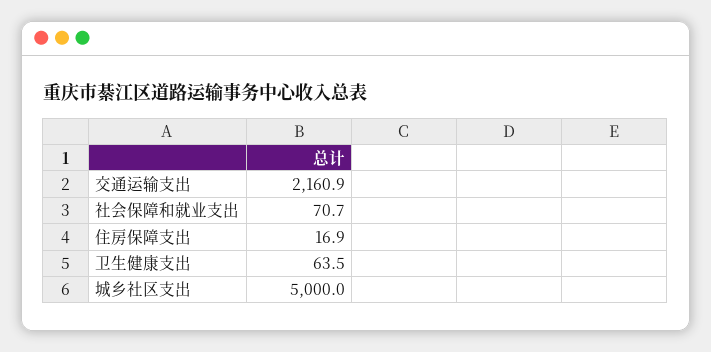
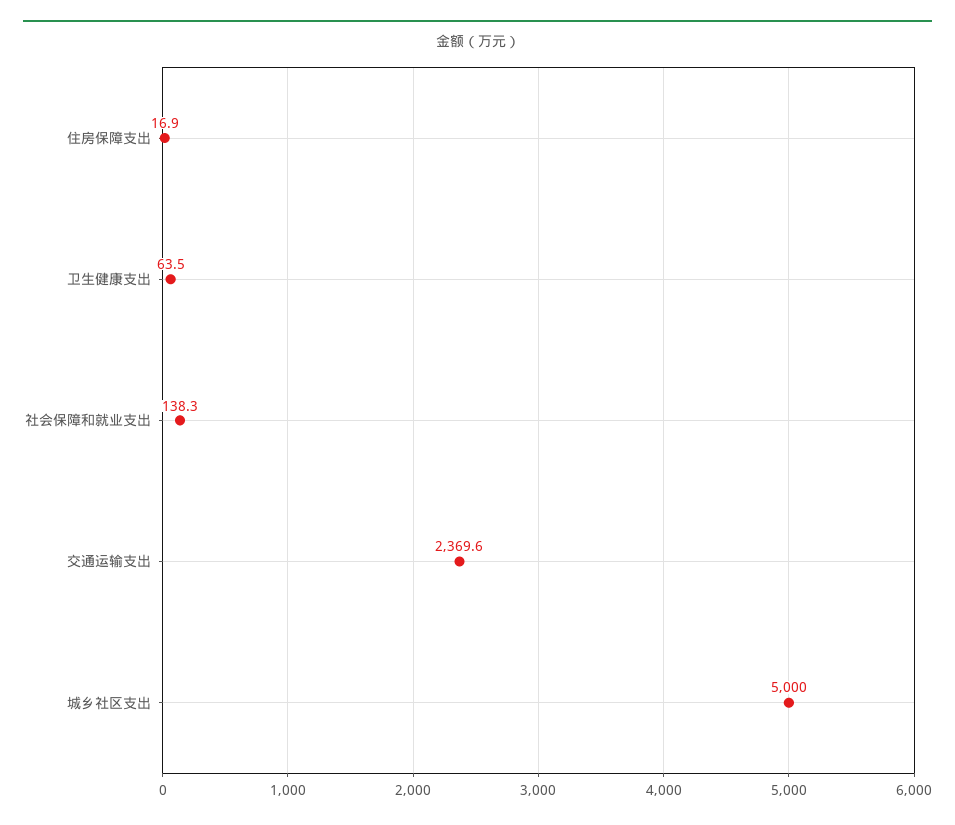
  {
-   "交通运输支出": 2160.9,
+   "交通运输支出": 2369.6,
-   "社会保障和就业支出": 70.7,
+   "社会保障和就业支出": 138.3,
    "住房保障支出": 16.9,
    "卫生健康支出": 63.5,
    "城乡社区支出": 5000
  }

